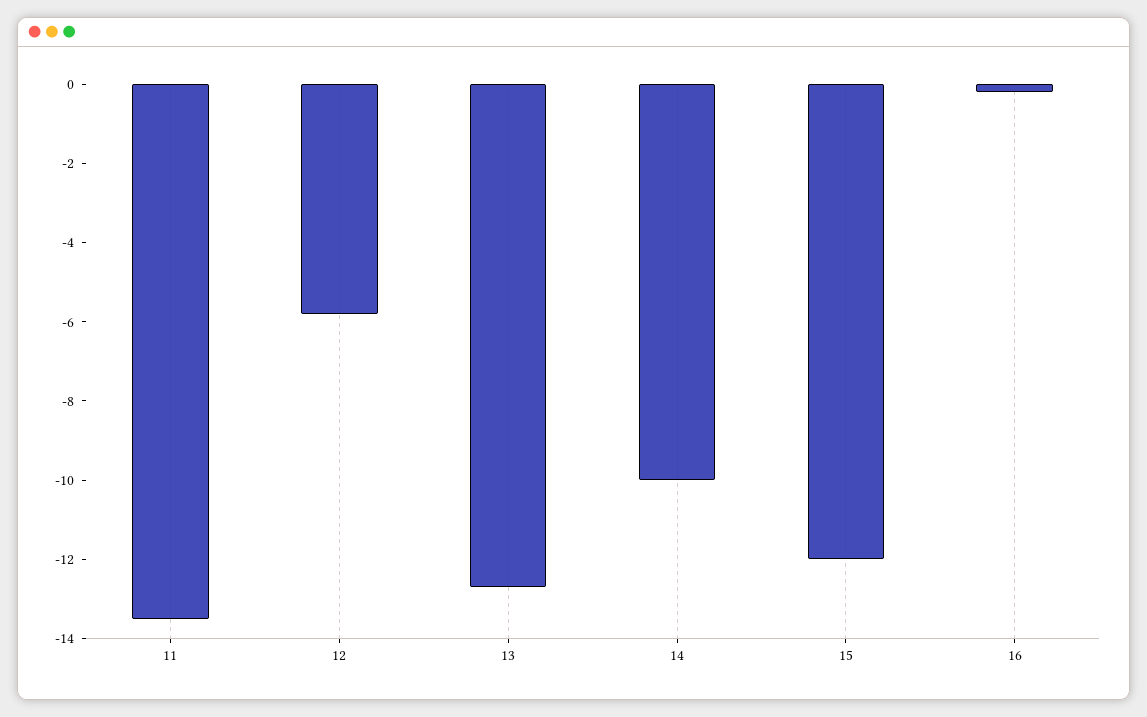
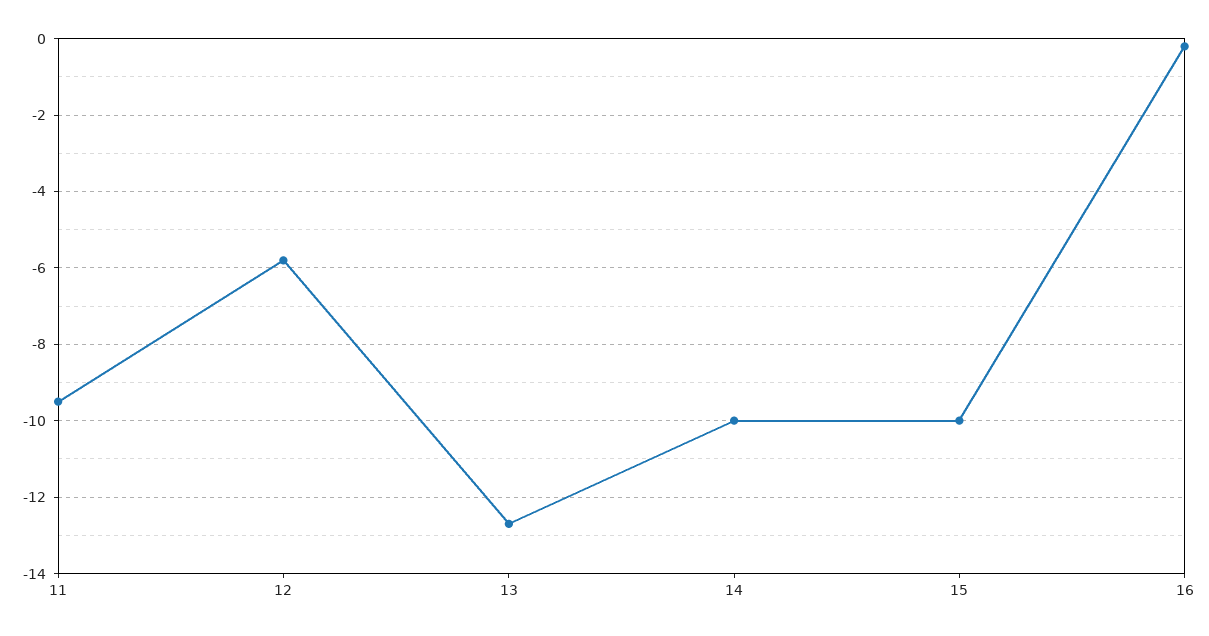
  {
-   "11": -13.5,
+   "11": -9.5,
    "12": -6,
    "13": -12.5,
    "14": -10,
-   "15": -12,
+   "15": -10,
    "16": 0
  }

